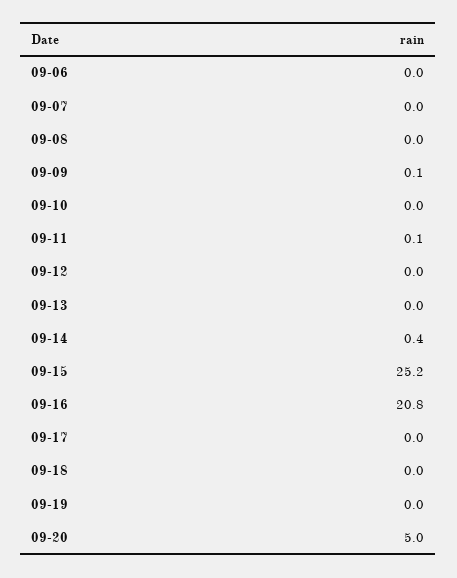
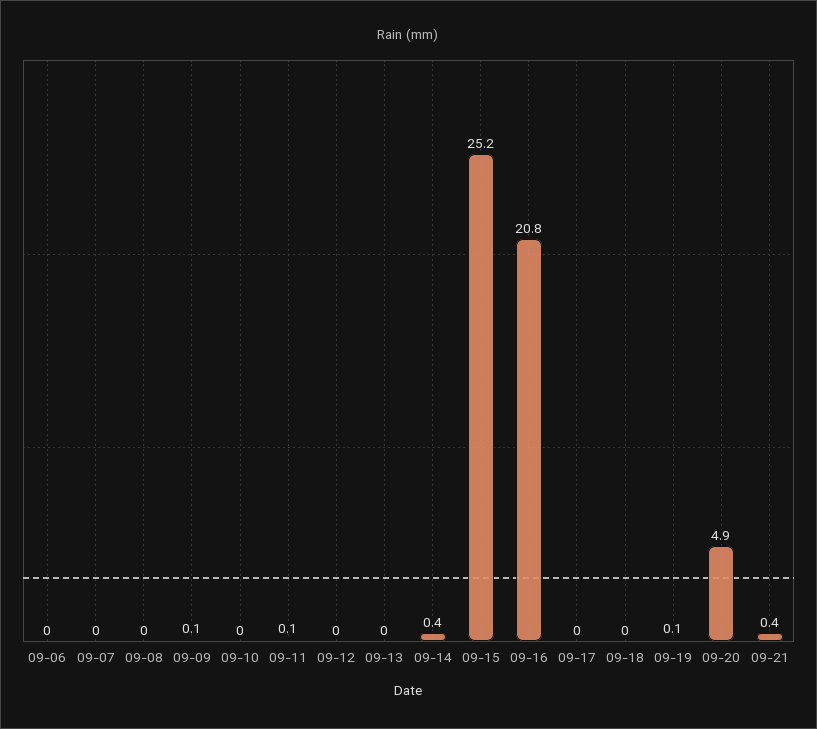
  {
    "09-06": 0,
    "09-07": 0,
    "09-08": 0,
    "09-09": 0.1,
    "09-10": 0,
    "09-11": 0.1,
    "09-12": 0,
    "09-13": 0,
    "09-14": 0.4,
    "09-15": 25.2,
    "09-16": 20.8,
    "09-17": 0,
    "09-18": 0,
-   "09-19": 0,
+   "09-19": 0.1,
-   "09-20": 5
+   "09-20": 4.9,
+   "09-21": 0.4
  }

